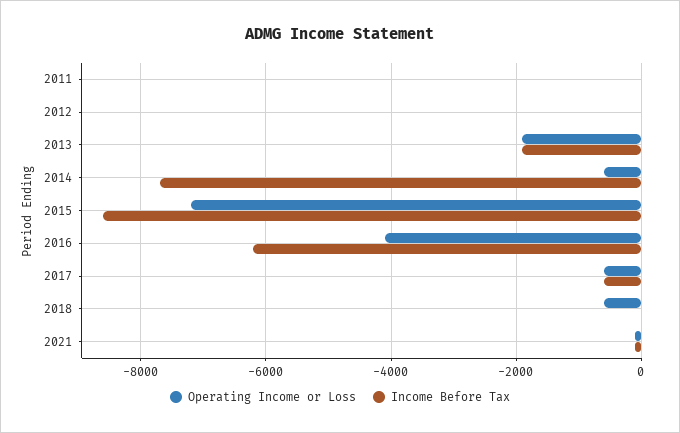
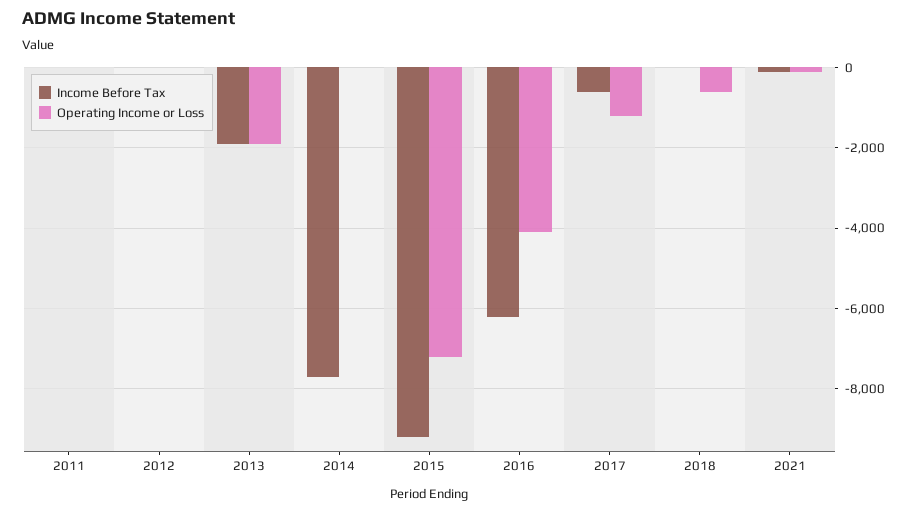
  {
    "Operating Income or Loss": {
      "2011": 0,
      "2012": 0,
      "2013": -2000,
-     "2014": -600,
+     "2014": 0,
      "2015": -7200,
      "2016": -4200,
-     "2017": -600,
+     "2017": -1200,
      "2018": -600,
      "2021": -200
    },
    "Income Before Tax": {
      "2011": 0,
      "2012": 0,
      "2013": -2000,
      "2014": -7800,
-     "2015": -8600,
+     "2015": -9200,
      "2016": -6200,
      "2017": -600,
      "2018": 0,
      "2021": -200
    }
  }

